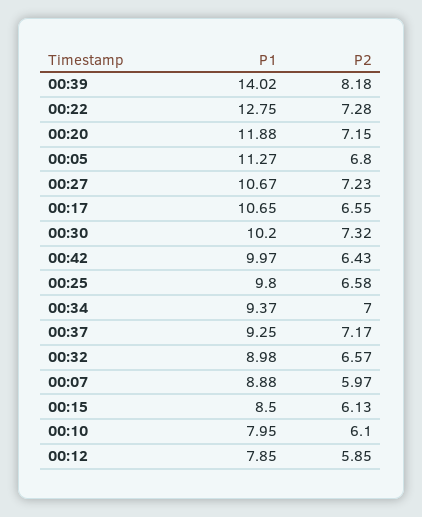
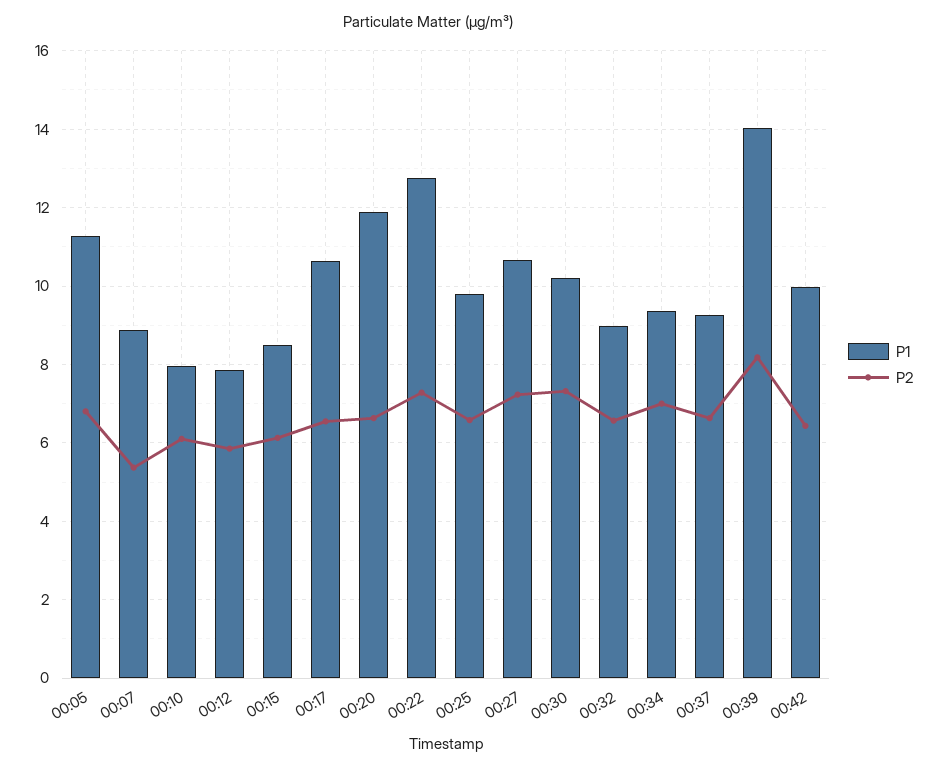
  {
    "P1": {
      "00:39": 14.02,
      "00:22": 12.75,
      "00:20": 11.88,
      "00:05": 11.27,
      "00:27": 10.67,
      "00:17": 10.65,
      "00:30": 10.2,
      "00:42": 9.97,
      "00:25": 9.8,
      "00:34": 9.37,
      "00:37": 9.25,
      "00:32": 8.98,
      "00:07": 8.88,
      "00:15": 8.5,
      "00:10": 7.95,
      "00:12": 7.85
    },
    "P2": {
      "00:39": 8.18,
      "00:22": 7.28,
-     "00:20": 7.15,
+     "00:20": 6.6,
      "00:05": 6.8,
      "00:27": 7.23,
      "00:17": 6.55,
      "00:30": 7.32,
      "00:42": 6.43,
      "00:25": 6.58,
      "00:34": 7,
-     "00:37": 7.17,
+     "00:37": 6.6,
      "00:32": 6.57,
-     "00:07": 5.97,
+     "00:07": 5.4,
      "00:15": 6.13,
      "00:10": 6.1,
      "00:12": 5.85
    }
  }

